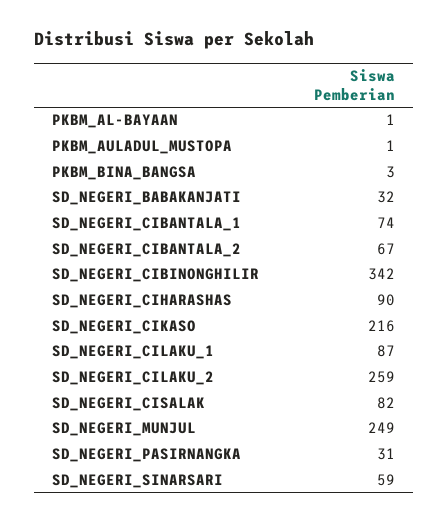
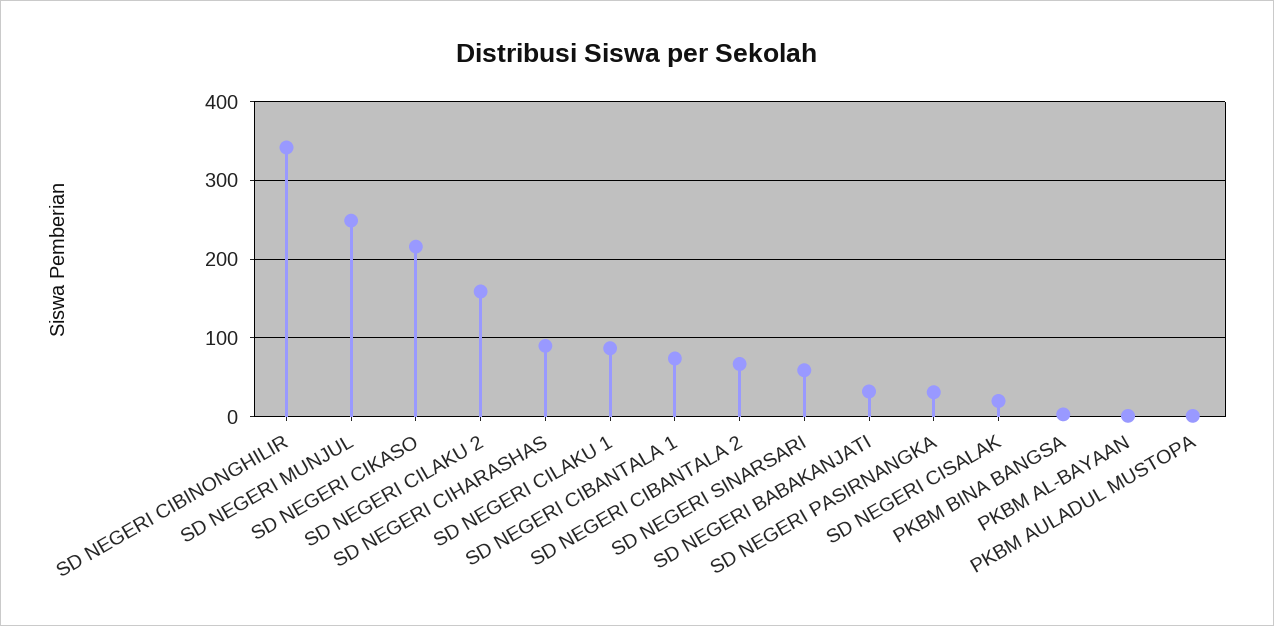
  {
    "PKBM_AL-BAYAAN": 1,
    "PKBM_AULADUL_MUSTOPA": 1,
    "PKBM_BINA_BANGSA": 3,
    "SD_NEGERI_BABAKANJATI": 32,
    "SD_NEGERI_CIBANTALA_1": 74,
    "SD_NEGERI_CIBANTALA_2": 67,
    "SD_NEGERI_CIBINONGHILIR": 342,
    "SD_NEGERI_CIHARASHAS": 90,
    "SD_NEGERI_CIKASO": 216,
    "SD_NEGERI_CILAKU_1": 87,
-   "SD_NEGERI_CILAKU_2": 259,
+   "SD_NEGERI_CILAKU_2": 160,
-   "SD_NEGERI_CISALAK": 82,
+   "SD_NEGERI_CISALAK": 20,
    "SD_NEGERI_MUNJUL": 249,
    "SD_NEGERI_PASIRNANGKA": 31,
    "SD_NEGERI_SINARSARI": 59
  }

